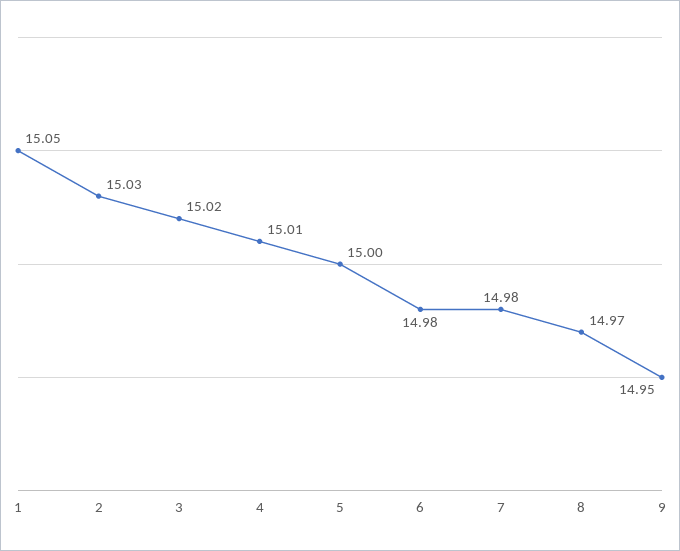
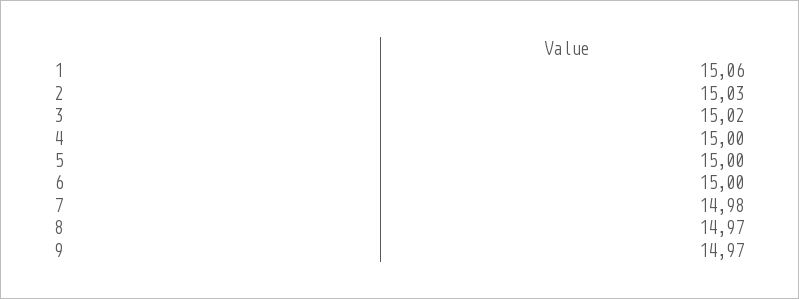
  {
-   "1": 15.05,
+   "1": 15.06,
    "2": 15.03,
    "3": 15.02,
-   "4": 15.01,
+   "4": 15,
    "5": 15,
-   "6": 14.98,
+   "6": 15,
    "7": 14.98,
    "8": 14.97,
-   "9": 14.95
+   "9": 14.97
  }

